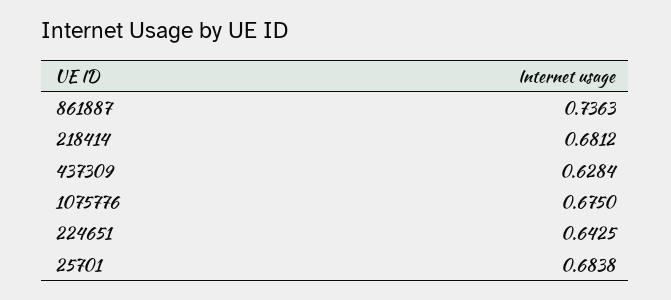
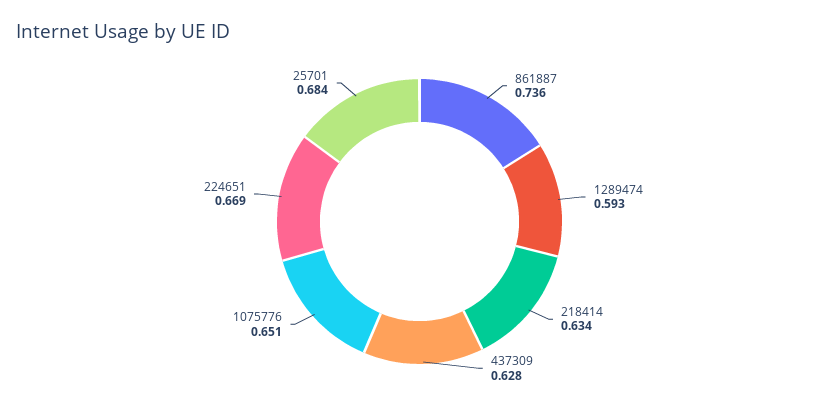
  {
    "861887": 0.7363,
-   "218414": 0.6812,
+   "218414": 0.634,
    "437309": 0.6284,
-   "1075776": 0.675,
+   "1075776": 0.651,
-   "224651": 0.6425,
+   "224651": 0.669,
-   "25701": 0.6838
+   "25701": 0.6838,
+   "1289474": 0.593
  }

